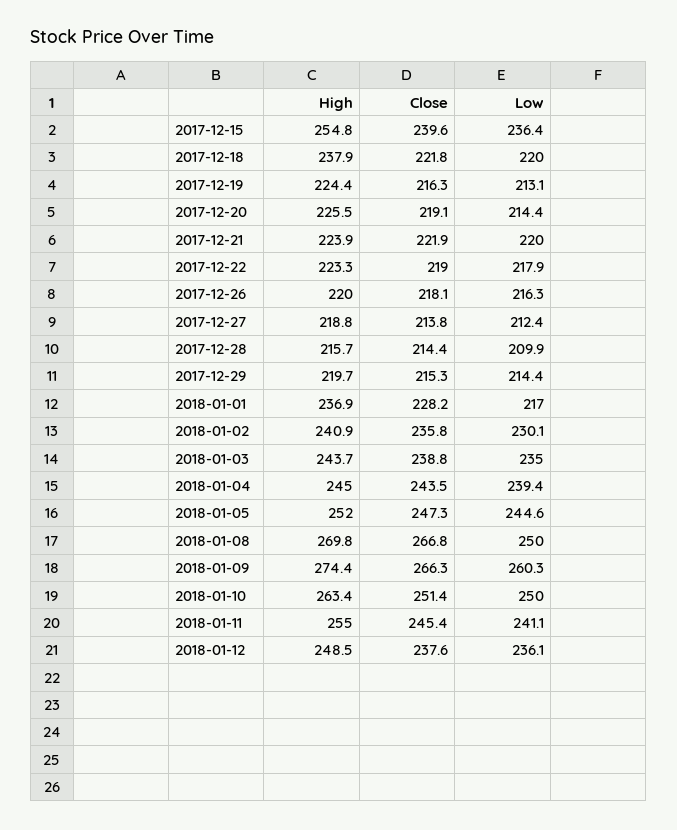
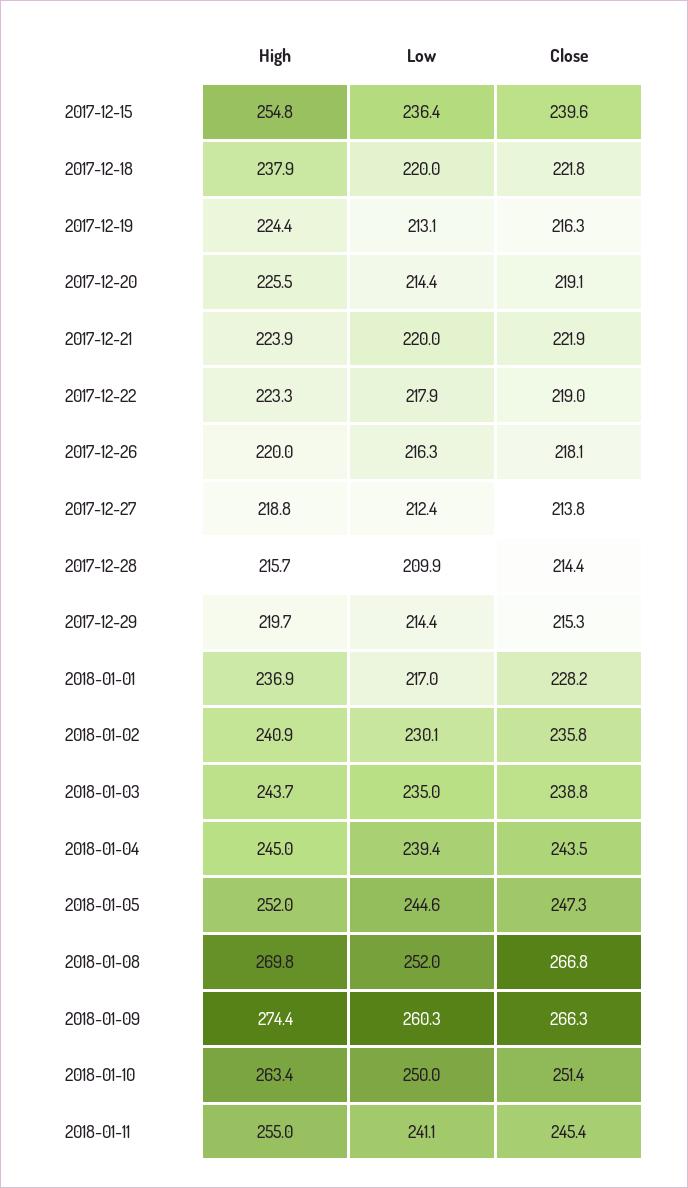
  {
    "High": {
      "2017-12-15": 254.8,
      "2017-12-18": 237.9,
      "2017-12-19": 224.4,
      "2017-12-20": 225.5,
      "2017-12-21": 223.9,
      "2017-12-22": 223.3,
      "2017-12-26": 220,
      "2017-12-27": 218.8,
      "2017-12-28": 215.7,
      "2017-12-29": 219.7,
      "2018-01-01": 236.9,
      "2018-01-02": 240.9,
      "2018-01-03": 243.7,
      "2018-01-04": 245,
      "2018-01-05": 252,
      "2018-01-08": 269.8,
      "2018-01-09": 274.4,
      "2018-01-10": 263.4,
-     "2018-01-11": 255,
+     "2018-01-11": 255
-     "2018-01-12": 248.5
    },
    "Close": {
      "2017-12-15": 239.6,
      "2017-12-18": 221.8,
      "2017-12-19": 216.3,
      "2017-12-20": 219.1,
      "2017-12-21": 221.9,
      "2017-12-22": 219,
      "2017-12-26": 218.1,
      "2017-12-27": 213.8,
      "2017-12-28": 214.4,
      "2017-12-29": 215.3,
      "2018-01-01": 228.2,
      "2018-01-02": 235.8,
      "2018-01-03": 238.8,
      "2018-01-04": 243.5,
      "2018-01-05": 247.3,
      "2018-01-08": 266.8,
      "2018-01-09": 266.3,
      "2018-01-10": 251.4,
-     "2018-01-11": 245.4,
+     "2018-01-11": 245.4
-     "2018-01-12": 237.6
    },
    "Low": {
      "2017-12-15": 236.4,
      "2017-12-18": 220,
      "2017-12-19": 213.1,
      "2017-12-20": 214.4,
      "2017-12-21": 220,
      "2017-12-22": 217.9,
      "2017-12-26": 216.3,
      "2017-12-27": 212.4,
      "2017-12-28": 209.9,
      "2017-12-29": 214.4,
      "2018-01-01": 217,
      "2018-01-02": 230.1,
      "2018-01-03": 235,
      "2018-01-04": 239.4,
      "2018-01-05": 244.6,
-     "2018-01-08": 250,
+     "2018-01-08": 252,
      "2018-01-09": 260.3,
      "2018-01-10": 250,
-     "2018-01-11": 241.1,
+     "2018-01-11": 241.1
-     "2018-01-12": 236.1
    }
  }

